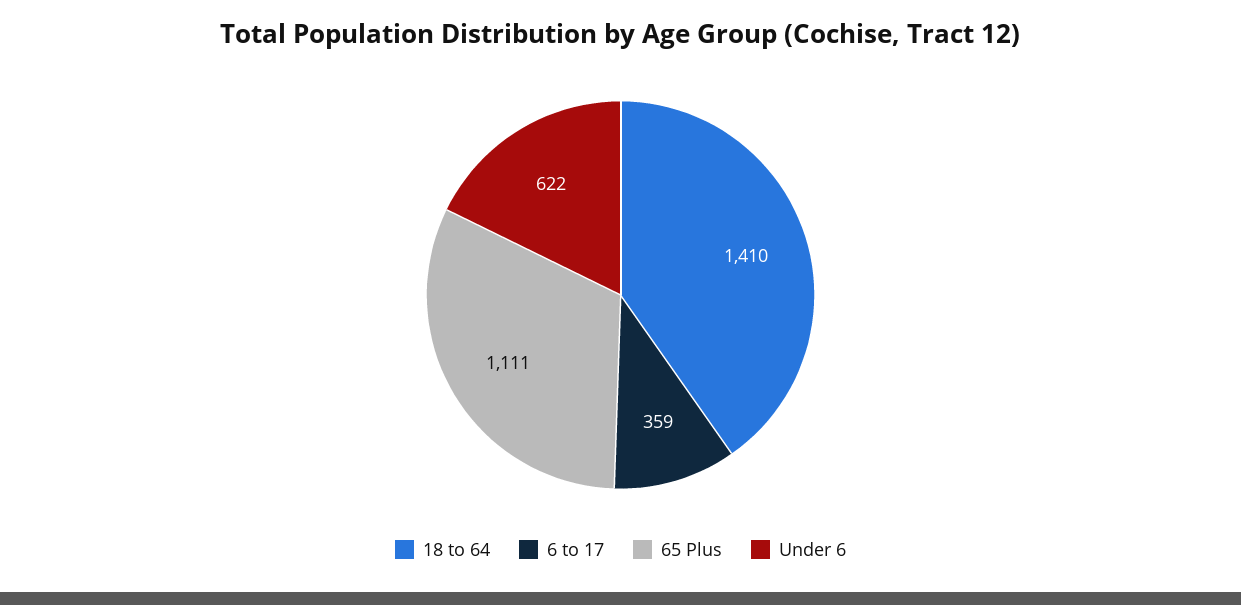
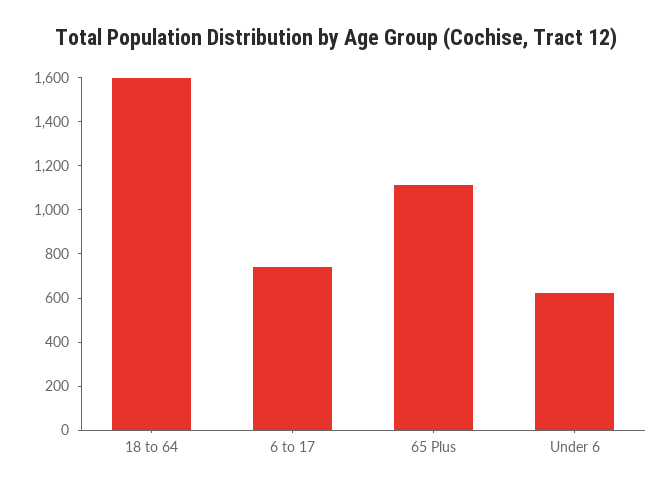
  {
-   "18 to 64": 1410,
+   "18 to 64": 1600,
-   "6 to 17": 359,
+   "6 to 17": 750,
    "65 Plus": 1111,
    "Under 6": 622
  }

